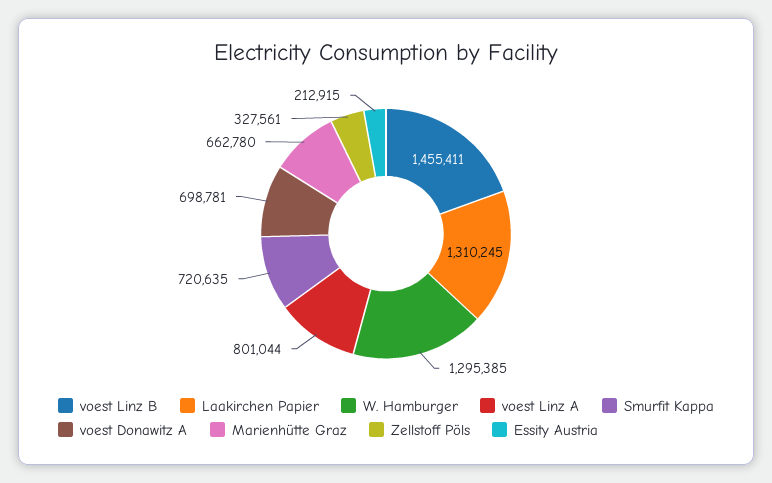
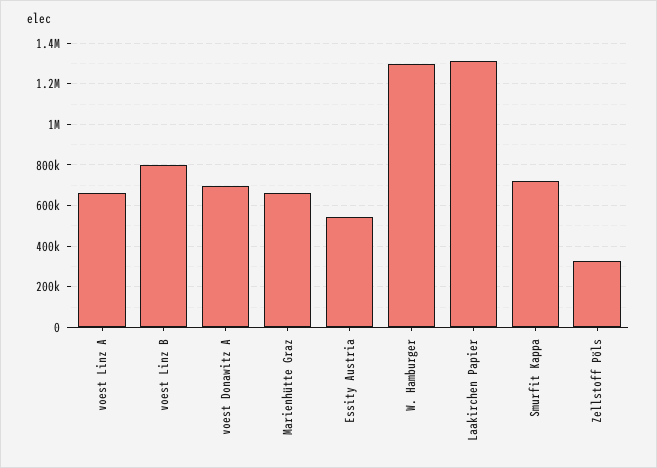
  {
-   "voest Linz B": 1455411,
+   "voest Linz B": 800000,
    "Laakirchen Papier": 1310245,
    "W. Hamburger": 1295385,
-   "voest Linz A": 801044,
+   "voest Linz A": 650000,
    "Smurfit Kappa": 720635,
    "voest Donawitz A": 698781,
    "Marienhütte Graz": 662780,
    "Zellstoff Pöls": 327561,
-   "Essity Austria": 212915
+   "Essity Austria": 550000
  }

